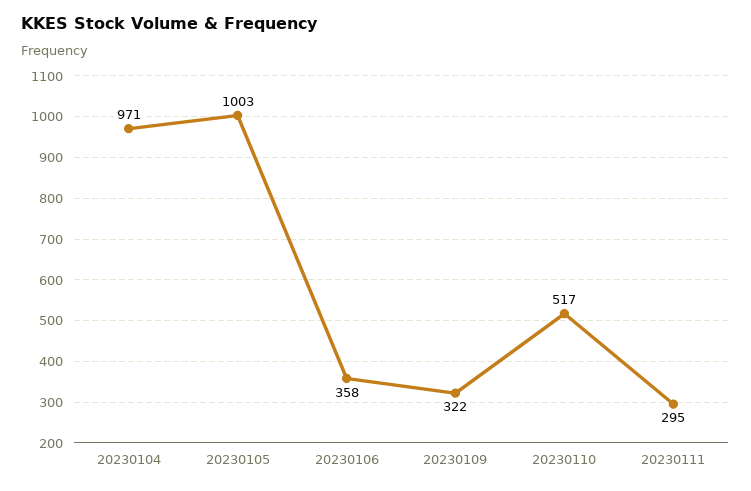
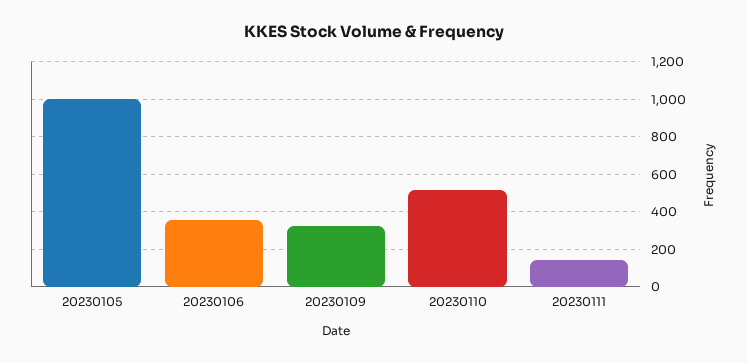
  {
-   "20230104": 971,
    "20230105": 1003,
    "20230106": 358,
    "20230109": 322,
    "20230110": 517,
-   "20230111": 295
+   "20230111": 150
  }

